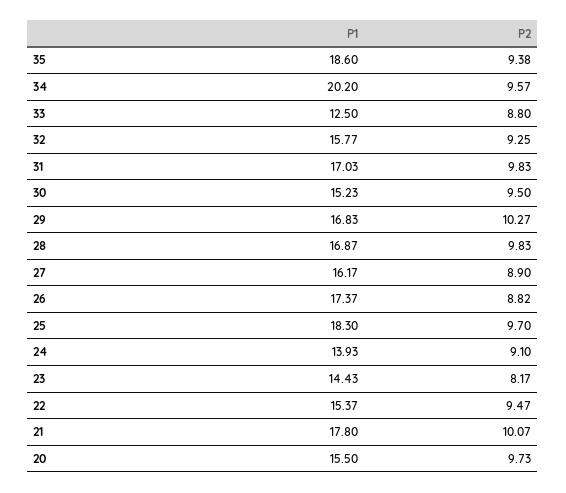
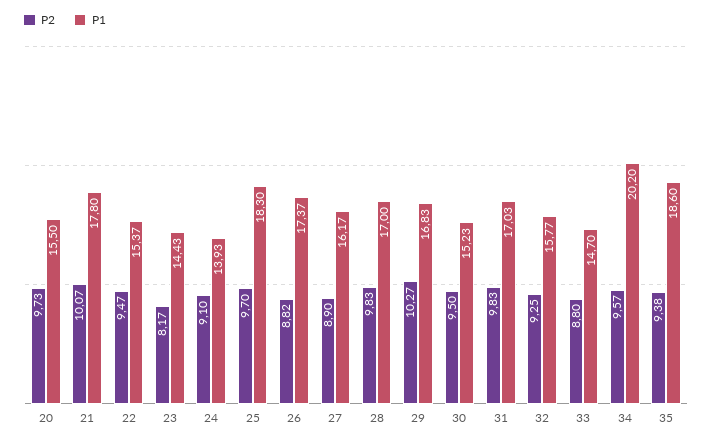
  {
    "P1": {
      "35": 18.6,
      "34": 20.2,
-     "33": 12.5,
+     "33": 14.7,
      "32": 15.77,
      "31": 17.03,
      "30": 15.23,
      "29": 16.83,
-     "28": 16.87,
+     "28": 17,
      "27": 16.17,
      "26": 17.37,
      "25": 18.3,
      "24": 13.93,
      "23": 14.43,
      "22": 15.37,
      "21": 17.8,
      "20": 15.5
    },
    "P2": {
      "35": 9.38,
      "34": 9.57,
      "33": 8.8,
      "32": 9.25,
      "31": 9.83,
      "30": 9.5,
      "29": 10.27,
      "28": 9.83,
      "27": 8.9,
      "26": 8.82,
      "25": 9.7,
      "24": 9.1,
      "23": 8.17,
      "22": 9.47,
      "21": 10.07,
      "20": 9.73
    }
  }

